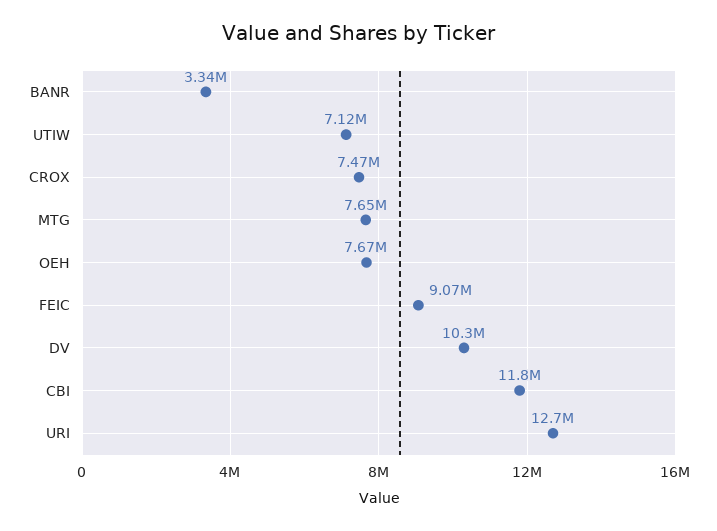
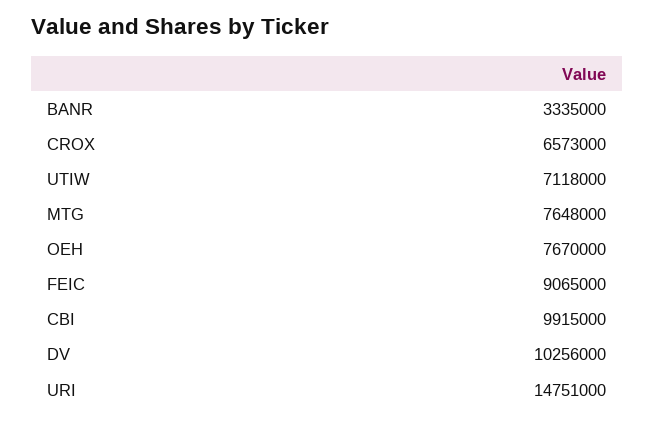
  {
    "BANR": 3335000,
    "UTIW": 7118000,
-   "CROX": 7470000,
+   "CROX": 6573000,
    "MTG": 7648000,
    "OEH": 7670000,
    "FEIC": 9065000,
    "DV": 10256000,
-   "CBI": 11800000,
+   "CBI": 9915000,
-   "URI": 12700000
+   "URI": 14751000
  }

